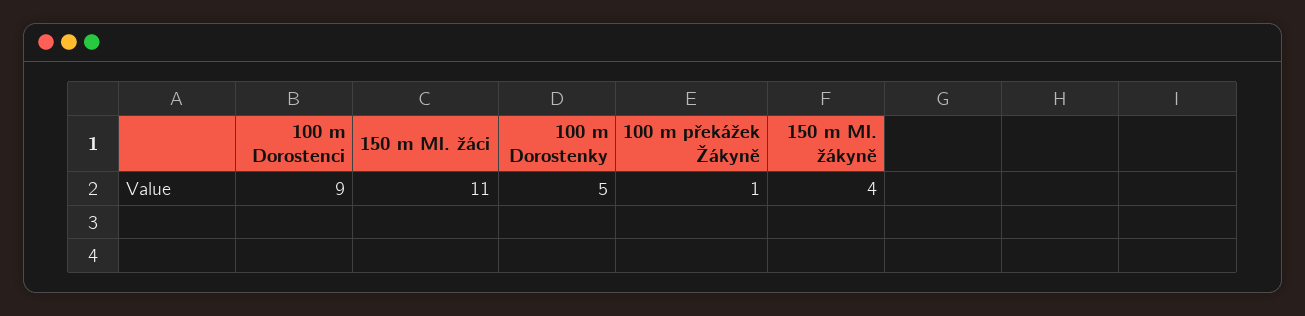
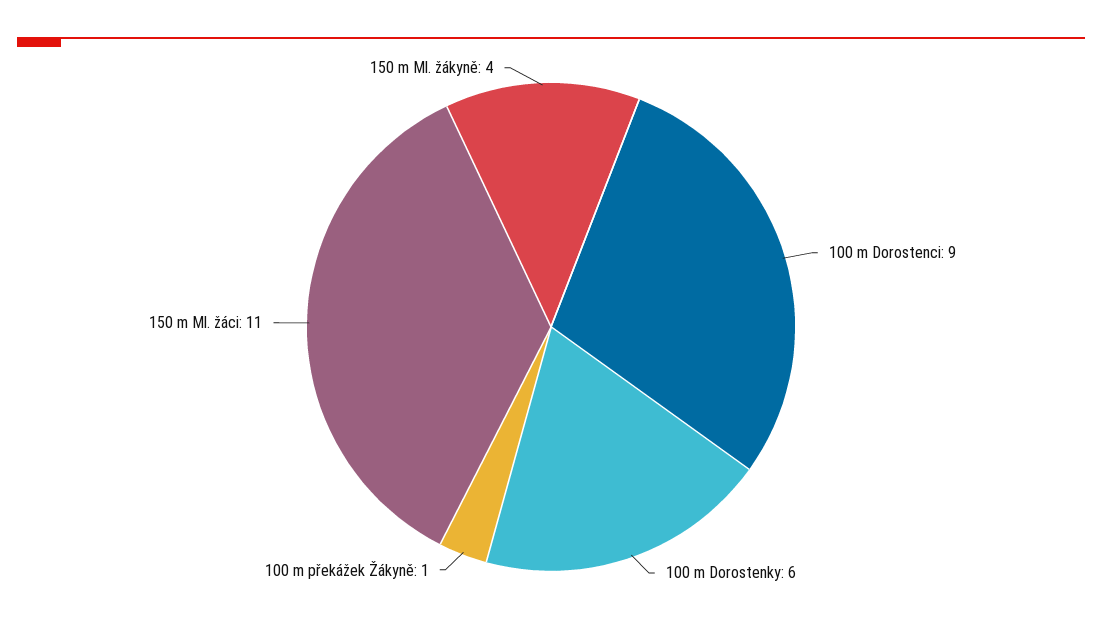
  {
    "100 m Dorostenci": 9,
    "150 m Ml. žáci": 11,
-   "100 m Dorostenky": 5,
+   "100 m Dorostenky": 6,
    "100 m překážek Žákyně": 1,
    "150 m Ml. žákyně": 4
  }

